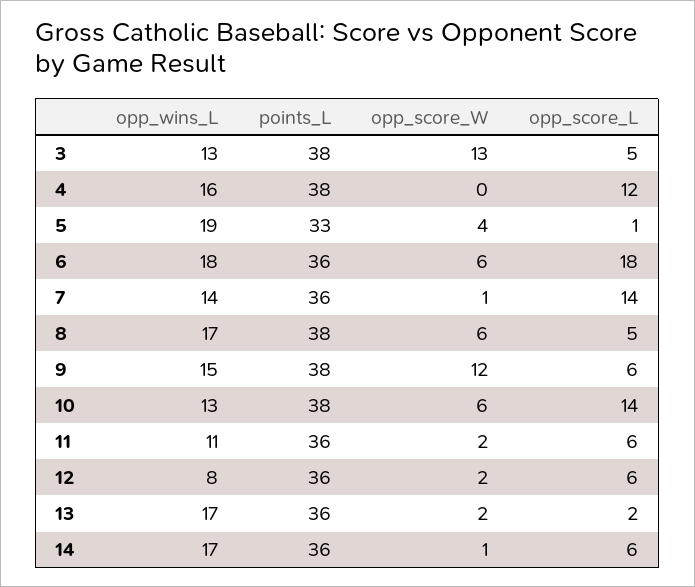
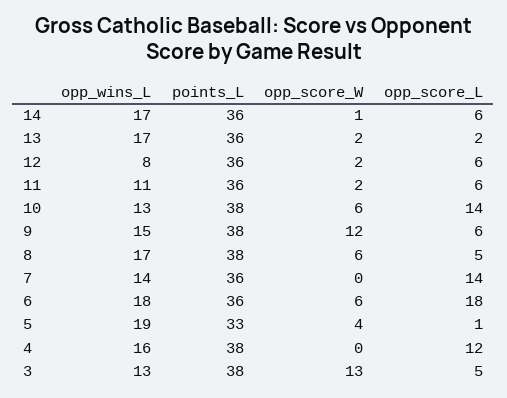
  {
    "opp_wins_L": {
      "3": 13,
      "4": 16,
      "5": 19,
      "6": 18,
      "7": 14,
      "8": 17,
      "9": 15,
      "10": 13,
      "11": 11,
      "12": 8,
      "13": 17,
      "14": 17
    },
    "points_L": {
      "3": 38,
      "4": 38,
      "5": 33,
      "6": 36,
      "7": 36,
      "8": 38,
      "9": 38,
      "10": 38,
      "11": 36,
      "12": 36,
      "13": 36,
      "14": 36
    },
    "opp_score_W": {
      "3": 13,
      "4": 0,
      "5": 4,
      "6": 6,
-     "7": 1,
+     "7": 0,
      "8": 6,
      "9": 12,
      "10": 6,
      "11": 2,
      "12": 2,
      "13": 2,
      "14": 1
    },
    "opp_score_L": {
      "3": 5,
      "4": 12,
      "5": 1,
      "6": 18,
      "7": 14,
      "8": 5,
      "9": 6,
      "10": 14,
      "11": 6,
      "12": 6,
      "13": 2,
      "14": 6
    }
  }

